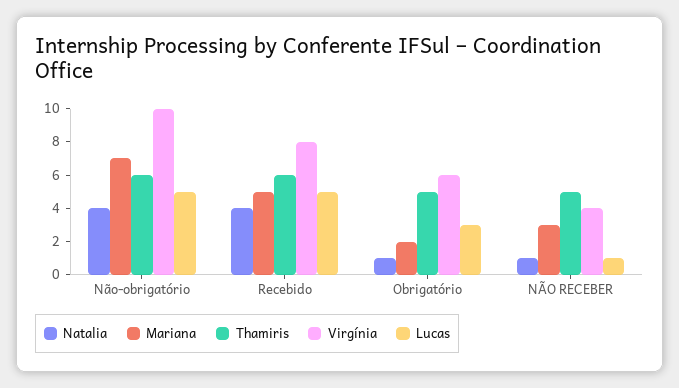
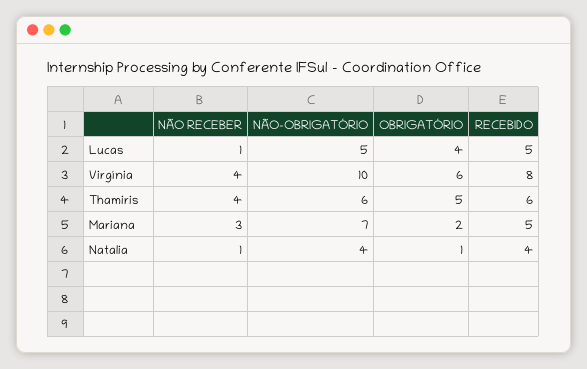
  {
    "Natalia": {
      "Não-obrigatório": 4,
      "Recebido": 4,
      "Obrigatório": 1,
      "NÃO RECEBER": 1
    },
    "Mariana": {
      "Não-obrigatório": 7,
      "Recebido": 5,
      "Obrigatório": 2,
      "NÃO RECEBER": 3
    },
    "Thamiris": {
      "Não-obrigatório": 6,
      "Recebido": 6,
      "Obrigatório": 5,
-     "NÃO RECEBER": 5
+     "NÃO RECEBER": 4
    },
    "Virgínia": {
      "Não-obrigatório": 10,
      "Recebido": 8,
      "Obrigatório": 6,
      "NÃO RECEBER": 4
    },
    "Lucas": {
      "Não-obrigatório": 5,
      "Recebido": 5,
-     "Obrigatório": 3,
+     "Obrigatório": 4,
      "NÃO RECEBER": 1
    }
  }

